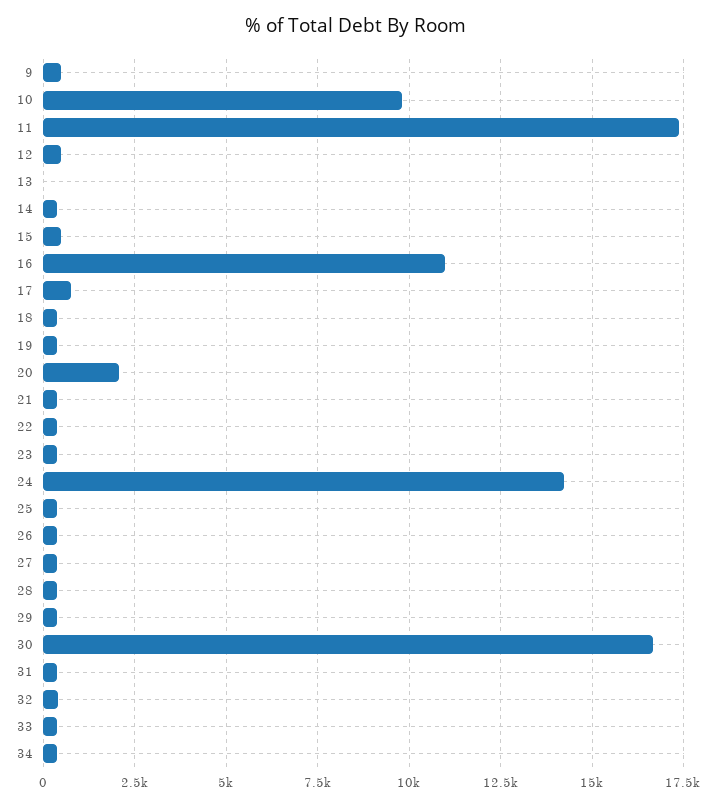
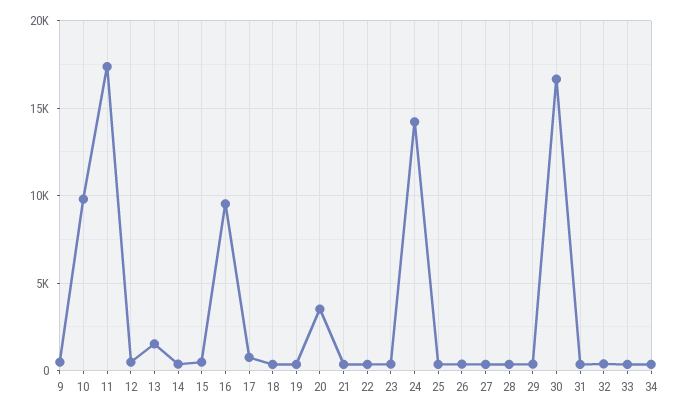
  {
    "9": 500,
    "10": 9750,
    "11": 17500,
    "12": 500,
-   "13": 0,
+   "13": 1500,
    "14": 500,
    "15": 500,
-   "16": 11000,
+   "16": 9500,
    "17": 750,
    "18": 250,
    "19": 250,
-   "20": 2000,
+   "20": 3500,
    "21": 250,
    "22": 250,
    "23": 500,
    "24": 14250,
    "25": 250,
    "26": 500,
    "27": 250,
    "28": 250,
    "29": 500,
    "30": 16750,
    "31": 250,
    "32": 500,
    "33": 250,
    "34": 250
  }

